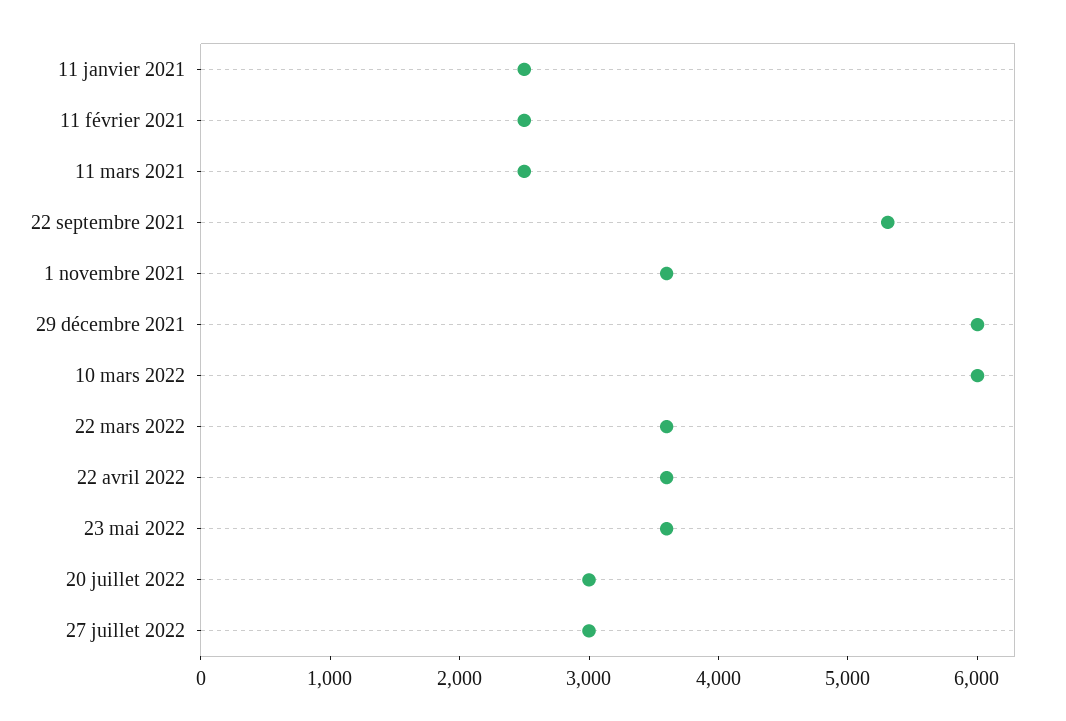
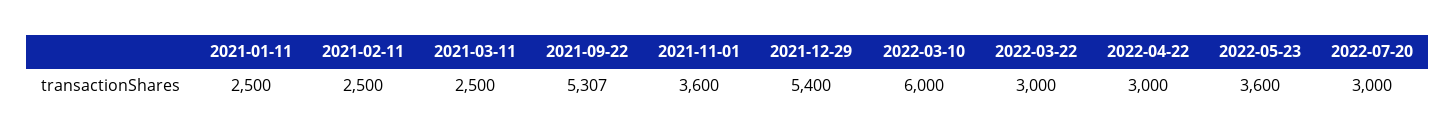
  {
    "11 janvier 2021": 2500,
    "11 février 2021": 2500,
    "11 mars 2021": 2500,
    "22 septembre 2021": 5307,
    "1 novembre 2021": 3600,
-   "29 décembre 2021": 6000,
+   "29 décembre 2021": 5400,
    "10 mars 2022": 6000,
-   "22 mars 2022": 3600,
+   "22 mars 2022": 3000,
-   "22 avril 2022": 3600,
+   "22 avril 2022": 3000,
    "23 mai 2022": 3600,
-   "20 juillet 2022": 3000,
+   "20 juillet 2022": 3000
-   "27 juillet 2022": 3000
  }

